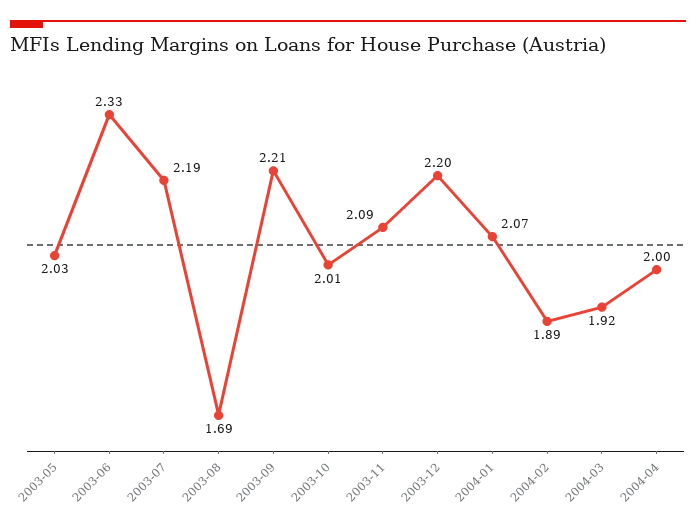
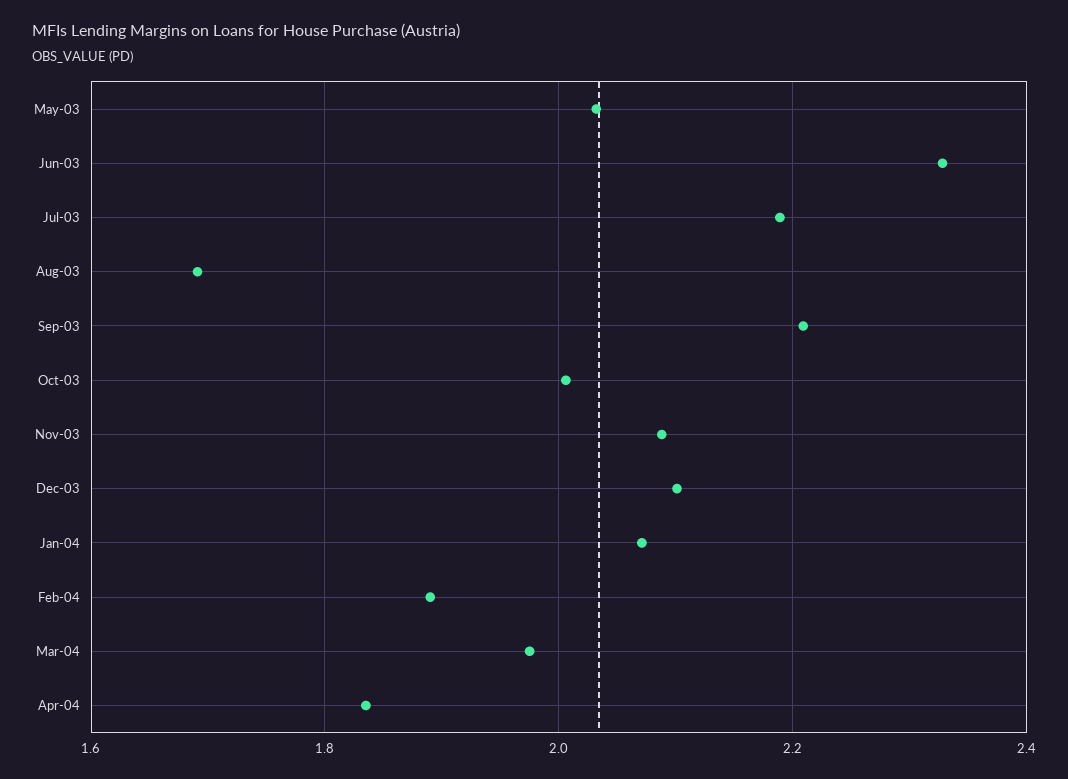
  {
    "2003-05": 2.03,
    "2003-06": 2.33,
    "2003-07": 2.19,
    "2003-08": 1.69,
    "2003-09": 2.21,
    "2003-10": 2.01,
    "2003-11": 2.09,
-   "2003-12": 2.2,
+   "2003-12": 2.1,
    "2004-01": 2.07,
    "2004-02": 1.89,
-   "2004-03": 1.92,
+   "2004-03": 1.98,
-   "2004-04": 2
+   "2004-04": 1.84
  }

